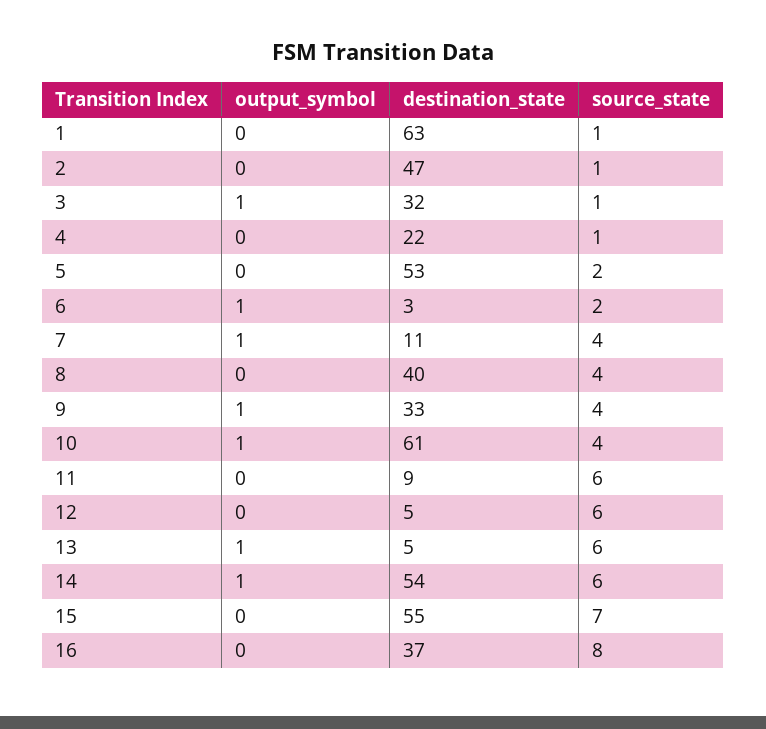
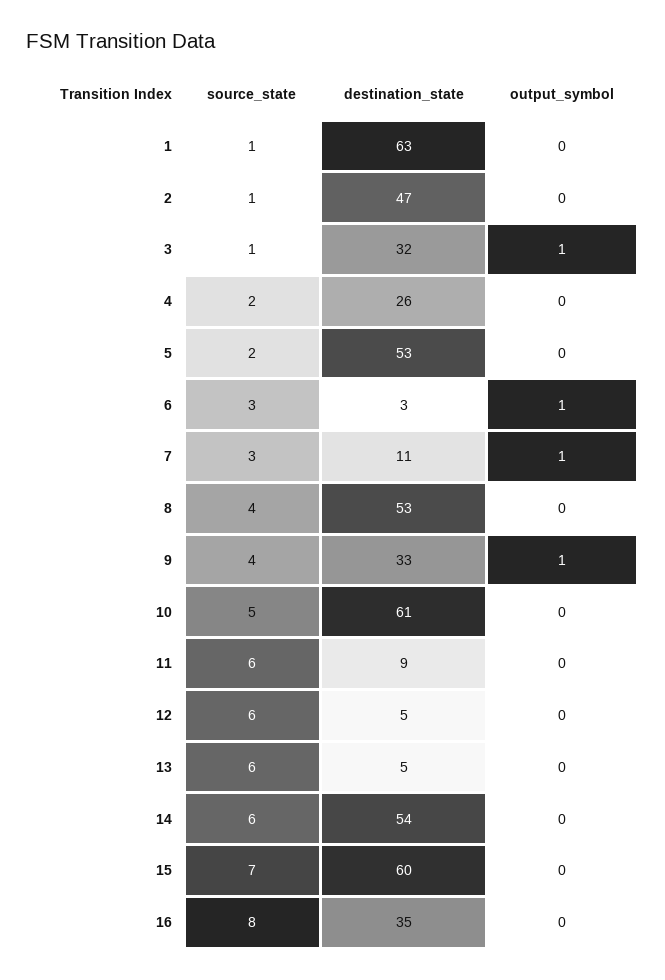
  {
    "output_symbol": {
      "1": 0,
      "2": 0,
      "3": 1,
      "4": 0,
      "5": 0,
      "6": 1,
      "7": 1,
      "8": 0,
      "9": 1,
-     "10": 1,
+     "10": 0,
      "11": 0,
      "12": 0,
-     "13": 1,
+     "13": 0,
-     "14": 1,
+     "14": 0,
      "15": 0,
      "16": 0
    },
    "destination_state": {
      "1": 63,
      "2": 47,
      "3": 32,
-     "4": 22,
+     "4": 26,
      "5": 53,
      "6": 3,
      "7": 11,
-     "8": 40,
+     "8": 53,
      "9": 33,
      "10": 61,
      "11": 9,
      "12": 5,
      "13": 5,
      "14": 54,
-     "15": 55,
+     "15": 60,
-     "16": 37
+     "16": 35
    },
    "source_state": {
      "1": 1,
      "2": 1,
      "3": 1,
-     "4": 1,
+     "4": 2,
      "5": 2,
-     "6": 2,
+     "6": 3,
-     "7": 4,
+     "7": 3,
      "8": 4,
      "9": 4,
-     "10": 4,
+     "10": 5,
      "11": 6,
      "12": 6,
      "13": 6,
      "14": 6,
      "15": 7,
      "16": 8
    }
  }

